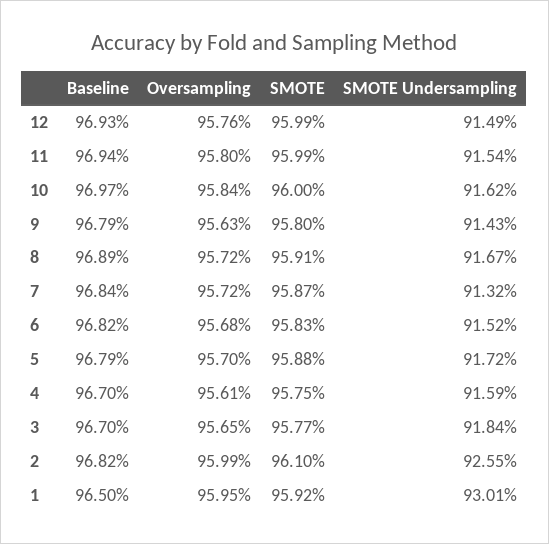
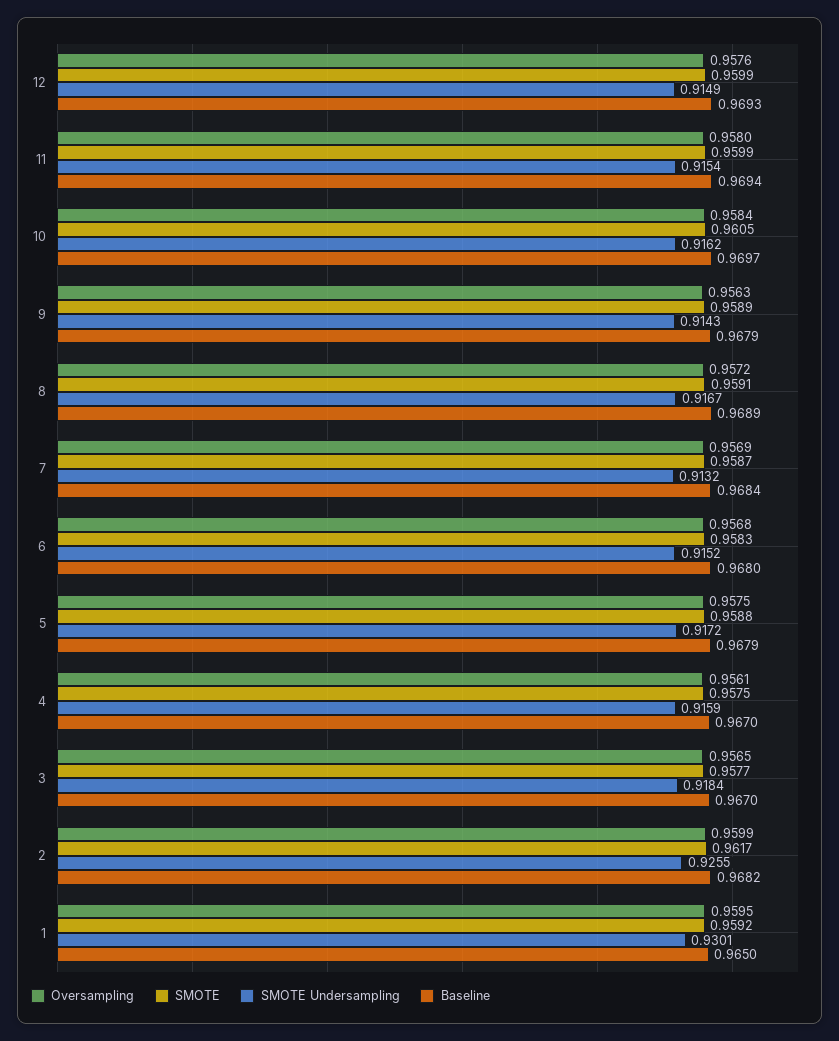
  {
    "Baseline": {
      "12": 0.9693,
      "11": 0.9694,
      "10": 0.9697,
      "9": 0.9679,
      "8": 0.9689,
      "7": 0.9684,
-     "6": 0.9682,
+     "6": 0.968,
      "5": 0.9679,
      "4": 0.967,
      "3": 0.967,
      "2": 0.9682,
      "1": 0.965
    },
    "Oversampling": {
      "12": 0.9576,
      "11": 0.958,
      "10": 0.9584,
      "9": 0.9563,
      "8": 0.9572,
-     "7": 0.9572,
+     "7": 0.9569,
      "6": 0.9568,
-     "5": 0.957,
+     "5": 0.9575,
      "4": 0.9561,
      "3": 0.9565,
      "2": 0.9599,
      "1": 0.9595
    },
    "SMOTE": {
      "12": 0.9599,
      "11": 0.9599,
-     "10": 0.96,
+     "10": 0.9605,
-     "9": 0.958,
+     "9": 0.9589,
      "8": 0.9591,
      "7": 0.9587,
      "6": 0.9583,
      "5": 0.9588,
      "4": 0.9575,
      "3": 0.9577,
-     "2": 0.961,
+     "2": 0.9617,
      "1": 0.9592
    },
    "SMOTE Undersampling": {
      "12": 0.9149,
      "11": 0.9154,
      "10": 0.9162,
      "9": 0.9143,
      "8": 0.9167,
      "7": 0.9132,
      "6": 0.9152,
      "5": 0.9172,
      "4": 0.9159,
      "3": 0.9184,
      "2": 0.9255,
      "1": 0.9301
    }
  }

